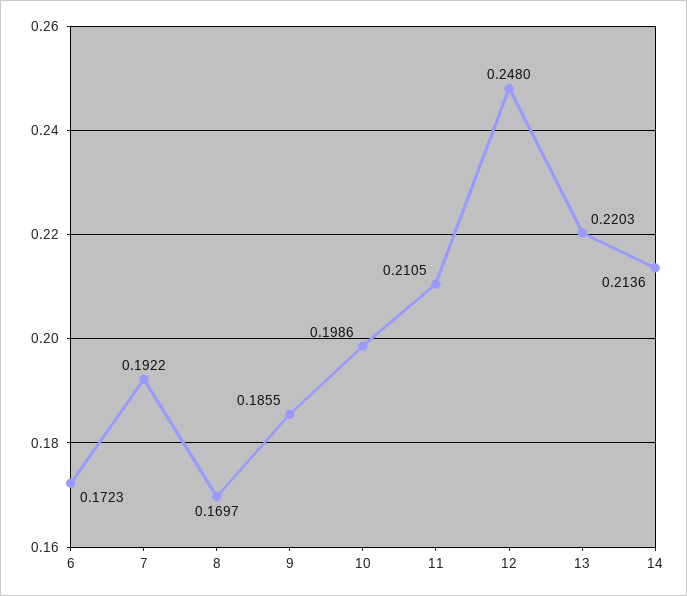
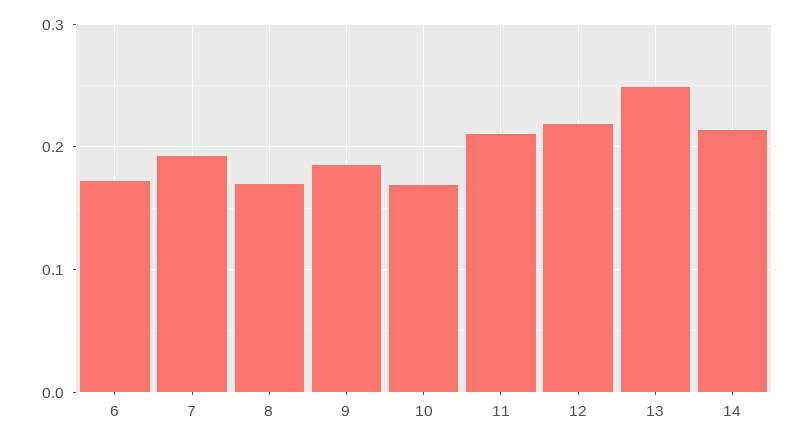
  {
    "6": 0.1723,
    "7": 0.1922,
    "8": 0.1697,
    "9": 0.1855,
-   "10": 0.1986,
+   "10": 0.17,
    "11": 0.2105,
-   "12": 0.248,
+   "12": 0.22,
-   "13": 0.2203,
+   "13": 0.25,
    "14": 0.2136
  }

